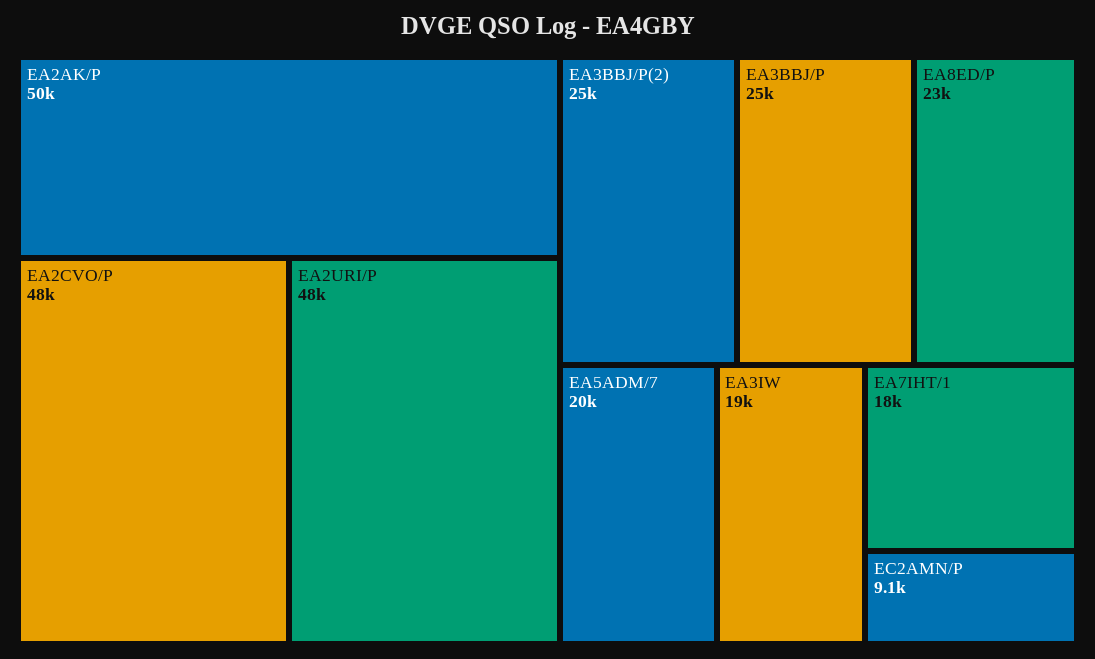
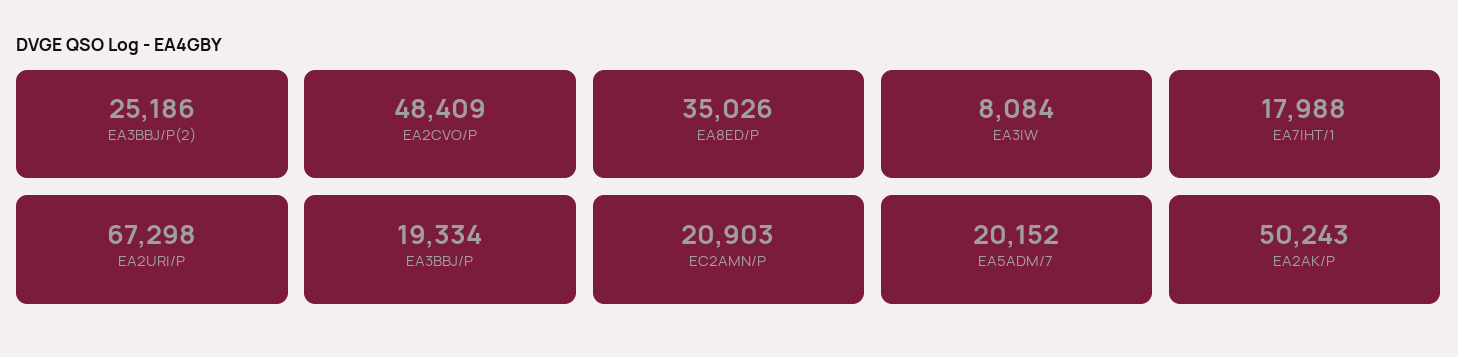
  {
    "EA2AK/P": 50243,
    "EA2CVO/P": 48409,
-   "EA2URI/P": 48000,
+   "EA2URI/P": 67298,
    "EA3BBJ/P(2)": 25186,
-   "EA3BBJ/P": 25000,
+   "EA3BBJ/P": 19334,
-   "EA8ED/P": 23000,
+   "EA8ED/P": 35026,
    "EA5ADM/7": 20152,
-   "EA3IW": 19000,
+   "EA3IW": 8084,
    "EA7IHT/1": 17988,
-   "EC2AMN/P": 9100
+   "EC2AMN/P": 20903
  }

